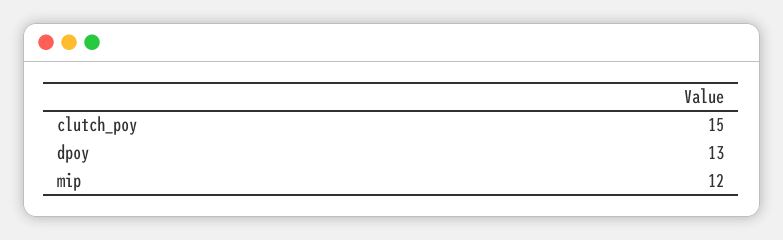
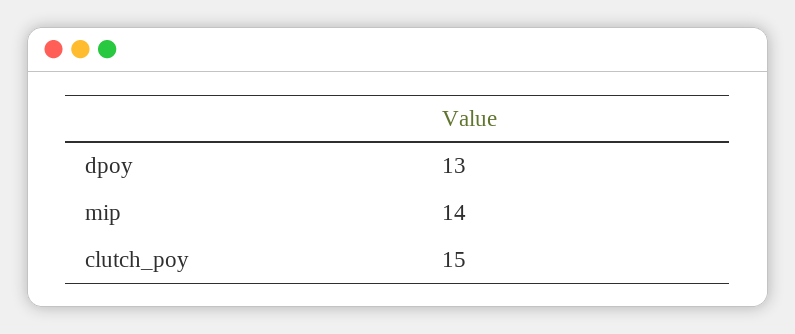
  {
    "clutch_poy": 15,
    "dpoy": 13,
-   "mip": 12
+   "mip": 14
  }

